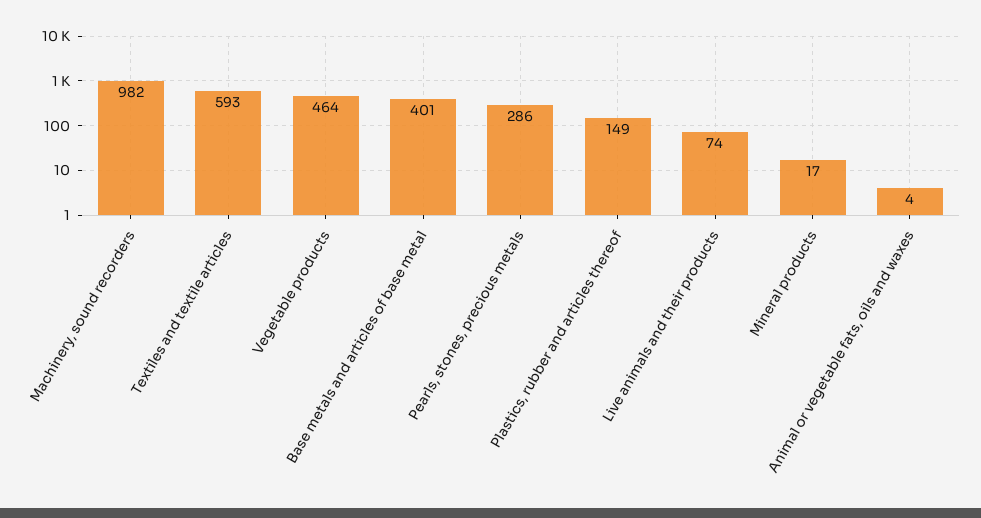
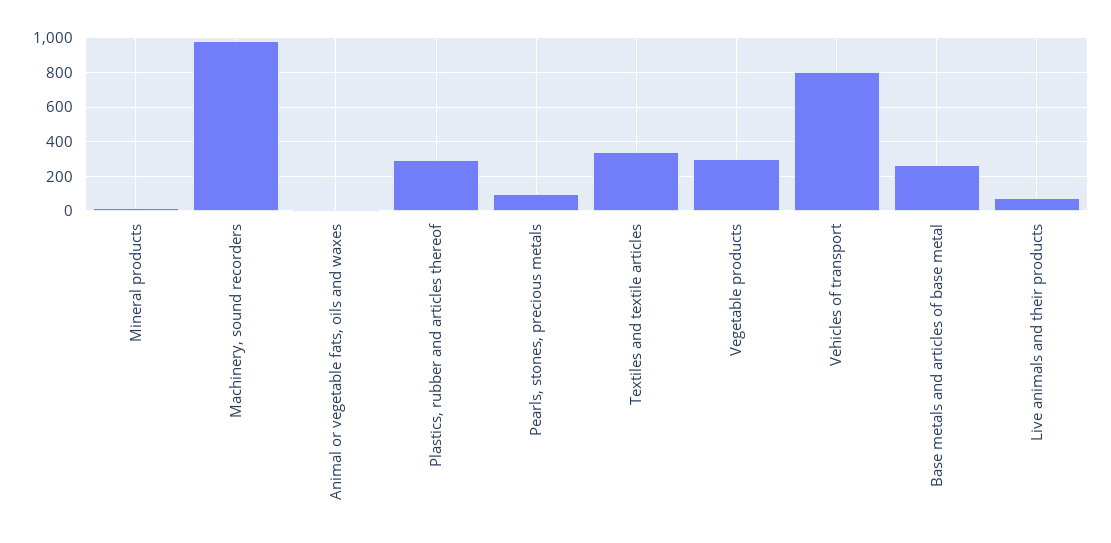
  {
    "Machinery, sound recorders": 982,
-   "Textiles and textile articles": 593,
+   "Textiles and textile articles": 350,
-   "Vegetable products": 464,
+   "Vegetable products": 300,
-   "Base metals and articles of base metal": 401,
+   "Base metals and articles of base metal": 250,
-   "Pearls, stones, precious metals": 286,
+   "Pearls, stones, precious metals": 100,
-   "Plastics, rubber and articles thereof": 149,
+   "Plastics, rubber and articles thereof": 300,
    "Live animals and their products": 74,
    "Mineral products": 17,
-   "Animal or vegetable fats, oils and waxes": 4
+   "Animal or vegetable fats, oils and waxes": 4,
+   "Vehicles of transport": 800
  }

